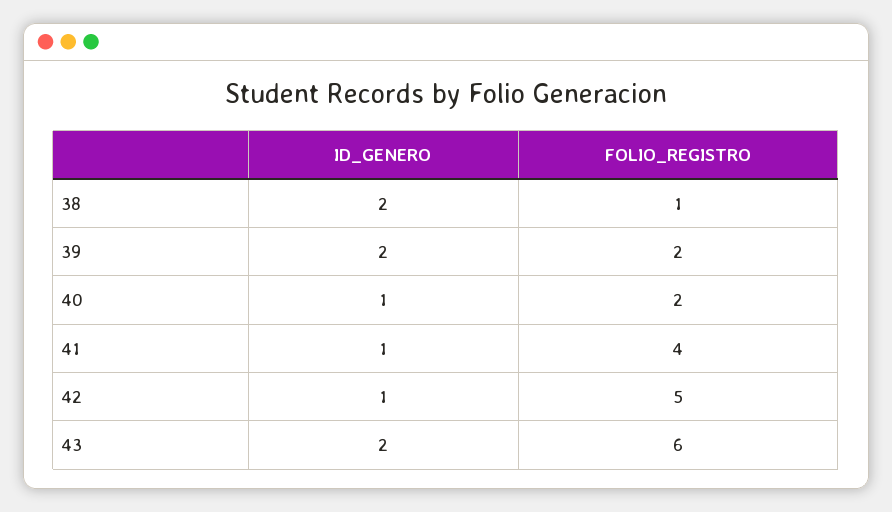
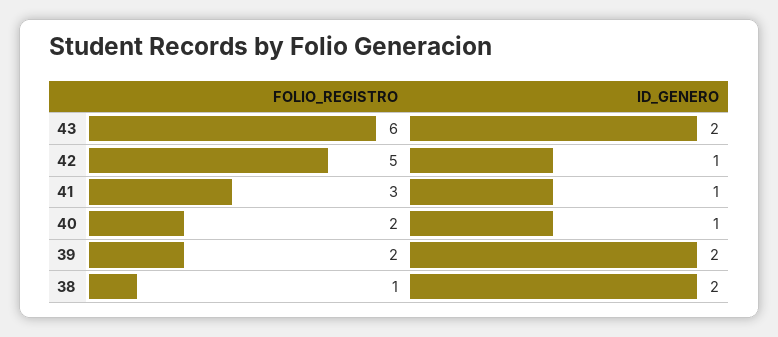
  {
    "ID_GENERO": {
      "38": 2,
      "39": 2,
      "40": 1,
      "41": 1,
      "42": 1,
      "43": 2
    },
    "FOLIO_REGISTRO": {
      "38": 1,
      "39": 2,
      "40": 2,
-     "41": 4,
+     "41": 3,
      "42": 5,
      "43": 6
    }
  }

